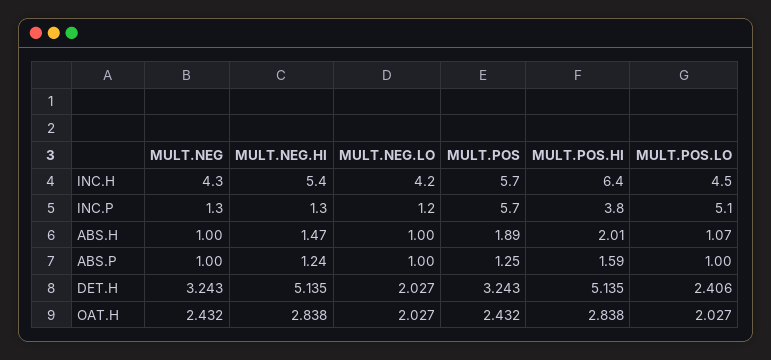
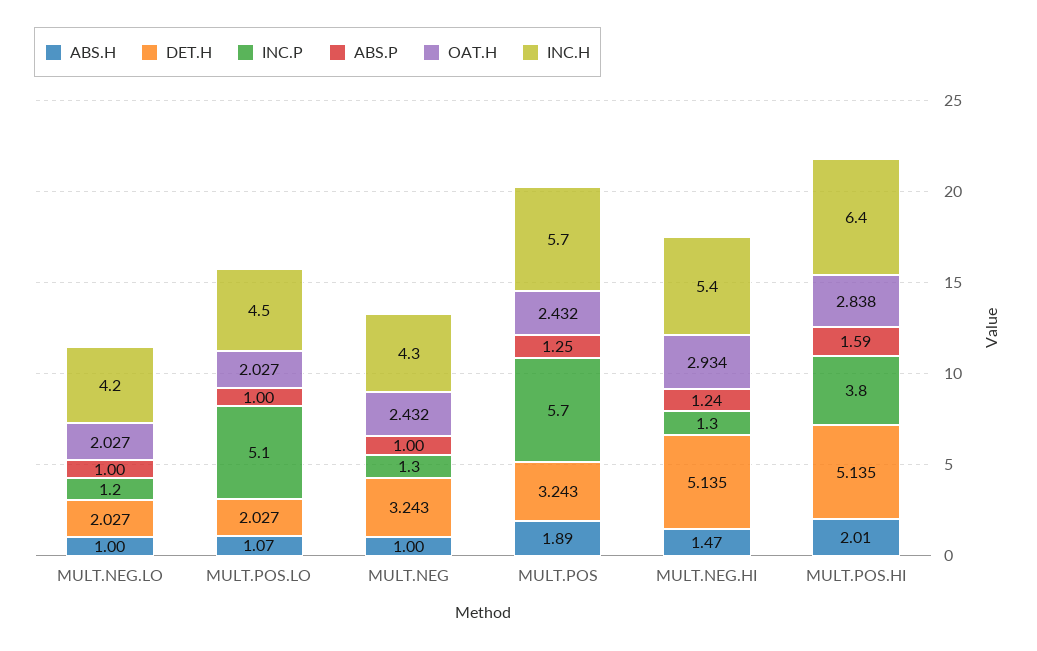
  {
    "INC.H": {
      "MULT.NEG": 4.3,
      "MULT.NEG.HI": 5.4,
      "MULT.NEG.LO": 4.2,
      "MULT.POS": 5.7,
      "MULT.POS.HI": 6.4,
      "MULT.POS.LO": 4.5
    },
    "INC.P": {
      "MULT.NEG": 1.3,
      "MULT.NEG.HI": 1.3,
      "MULT.NEG.LO": 1.2,
      "MULT.POS": 5.7,
      "MULT.POS.HI": 3.8,
      "MULT.POS.LO": 5.1
    },
    "ABS.H": {
      "MULT.NEG": 1,
      "MULT.NEG.HI": 1.47,
      "MULT.NEG.LO": 1,
      "MULT.POS": 1.89,
      "MULT.POS.HI": 2.01,
      "MULT.POS.LO": 1.07
    },
    "ABS.P": {
      "MULT.NEG": 1,
      "MULT.NEG.HI": 1.24,
      "MULT.NEG.LO": 1,
      "MULT.POS": 1.25,
      "MULT.POS.HI": 1.59,
      "MULT.POS.LO": 1
    },
    "DET.H": {
      "MULT.NEG": 3.243,
      "MULT.NEG.HI": 5.135,
      "MULT.NEG.LO": 2.027,
      "MULT.POS": 3.243,
      "MULT.POS.HI": 5.135,
-     "MULT.POS.LO": 2.406
+     "MULT.POS.LO": 2.027
    },
    "OAT.H": {
      "MULT.NEG": 2.432,
-     "MULT.NEG.HI": 2.838,
+     "MULT.NEG.HI": 2.934,
      "MULT.NEG.LO": 2.027,
      "MULT.POS": 2.432,
      "MULT.POS.HI": 2.838,
      "MULT.POS.LO": 2.027
    }
  }

